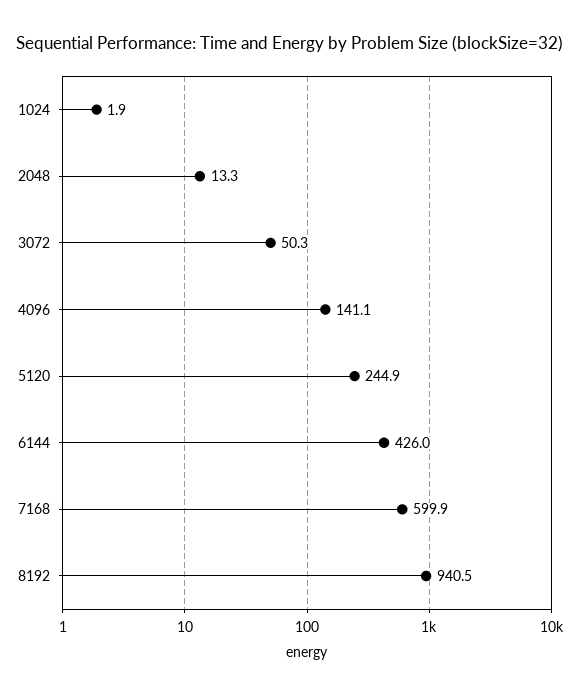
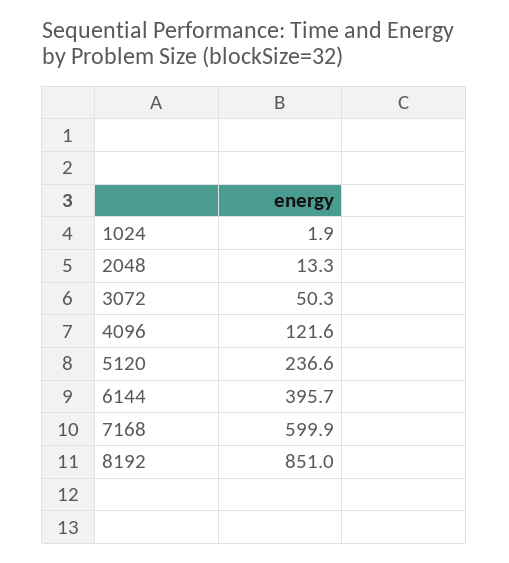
  {
    "1024": 1.9,
    "2048": 13.3,
    "3072": 50.3,
-   "4096": 141.1,
+   "4096": 121.6,
-   "5120": 244.9,
+   "5120": 236.6,
-   "6144": 426,
+   "6144": 395.7,
    "7168": 599.9,
-   "8192": 940.5
+   "8192": 851
  }

